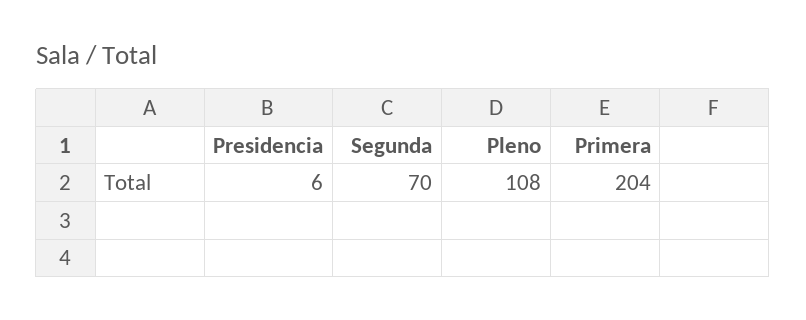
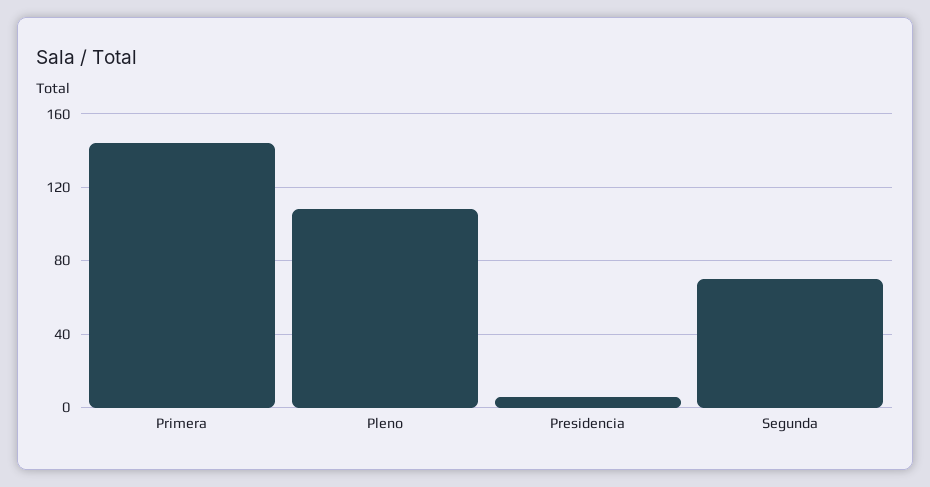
  {
    "Presidencia": 6,
    "Segunda": 70,
    "Pleno": 108,
-   "Primera": 204
+   "Primera": 145
  }

